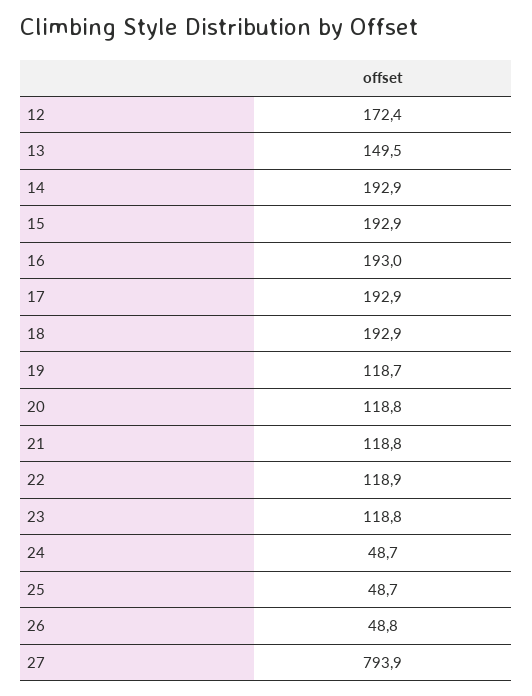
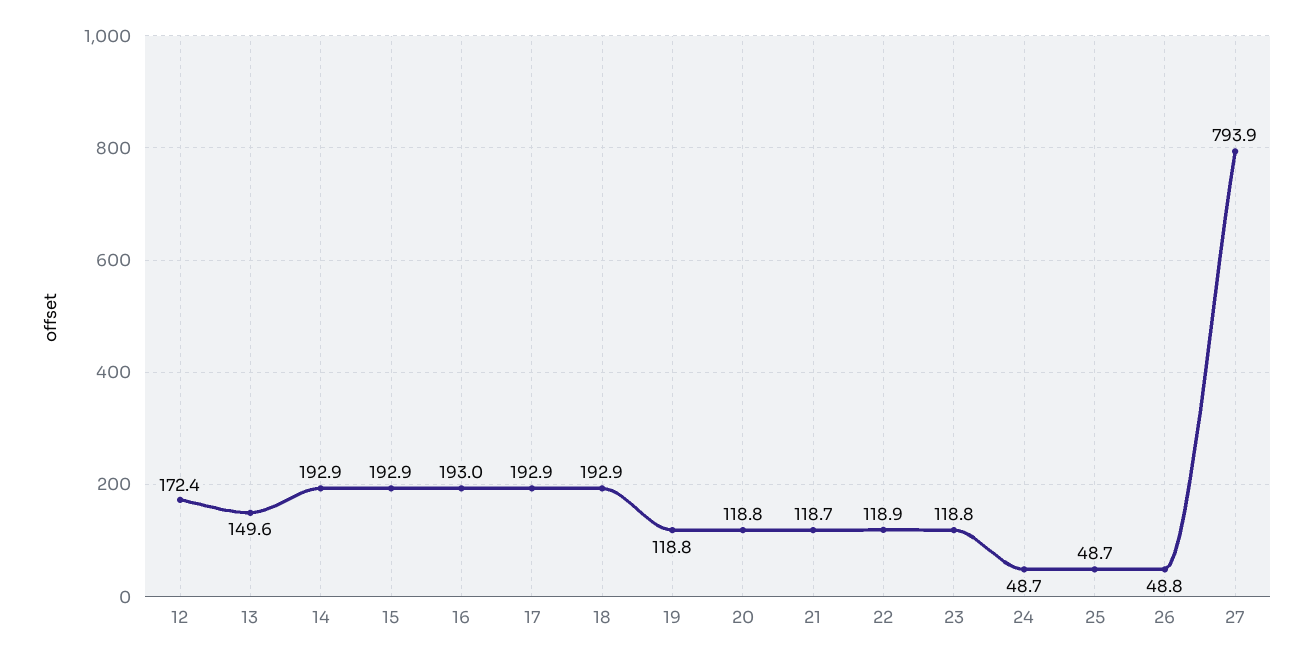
  {
    "12": 172.4,
-   "13": 149.5,
+   "13": 149.6,
    "14": 192.9,
    "15": 192.9,
    "16": 193,
    "17": 192.9,
    "18": 192.9,
-   "19": 118.7,
+   "19": 118.8,
    "20": 118.8,
-   "21": 118.8,
+   "21": 118.7,
    "22": 118.9,
    "23": 118.8,
    "24": 48.7,
    "25": 48.7,
    "26": 48.8,
    "27": 793.9
  }

